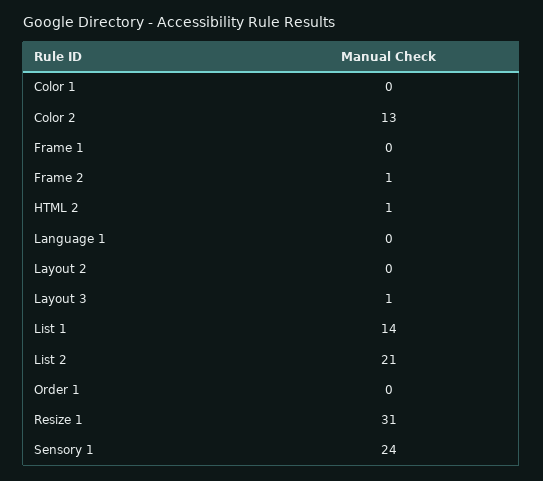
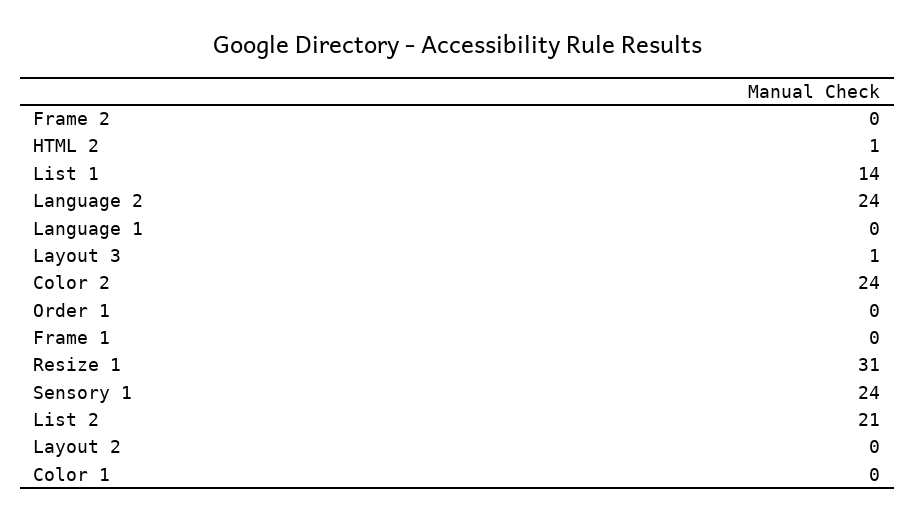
  {
    "Color 1": 0,
-   "Color 2": 13,
+   "Color 2": 24,
    "Frame 1": 0,
-   "Frame 2": 1,
+   "Frame 2": 0,
    "HTML 2": 1,
    "Language 1": 0,
    "Layout 2": 0,
    "Layout 3": 1,
    "List 1": 14,
    "List 2": 21,
    "Order 1": 0,
    "Resize 1": 31,
-   "Sensory 1": 24
+   "Sensory 1": 24,
+   "Language 2": 24
  }

